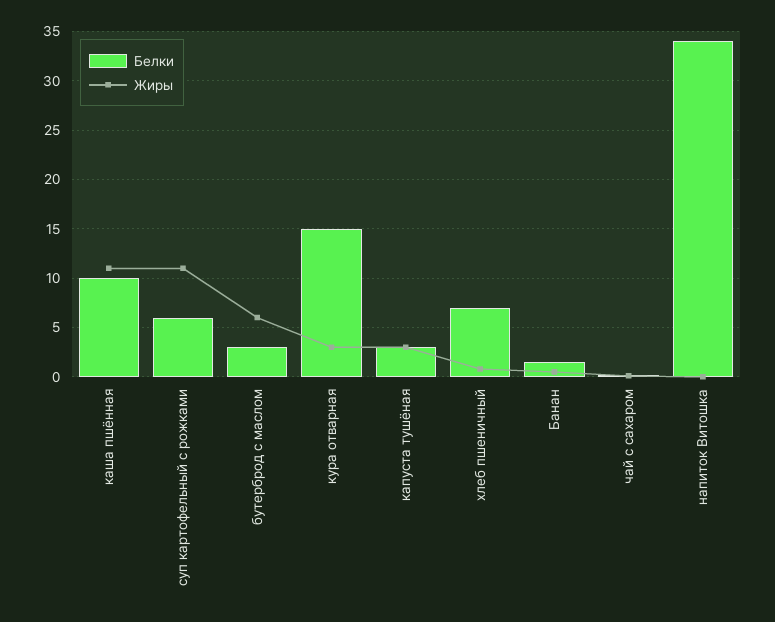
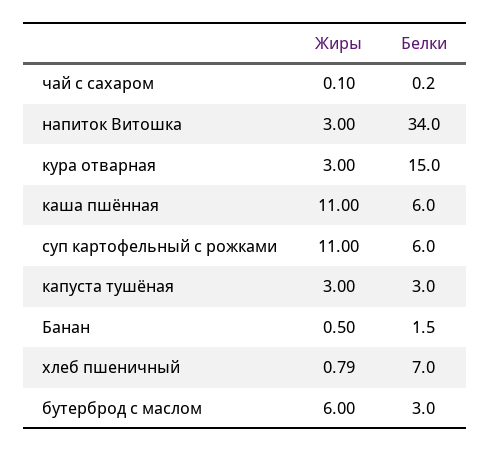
  {
    "Белки": {
-     "каша пшённая": 10,
+     "каша пшённая": 6,
      "суп картофельный с рожками": 6,
      "бутерброд с маслом": 3,
      "кура отварная": 15,
      "капуста тушёная": 3,
      "хлеб пшеничный": 7,
      "Банан": 1.5,
      "чай с сахаром": 0.2,
      "напиток Витошка": 34
    },
    "Жиры": {
      "каша пшённая": 11,
      "суп картофельный с рожками": 11,
      "бутерброд с маслом": 6,
      "кура отварная": 3,
      "капуста тушёная": 3,
      "хлеб пшеничный": 0.79,
      "Банан": 0.5,
      "чай с сахаром": 0.1,
-     "напиток Витошка": 0
+     "напиток Витошка": 3
    }
  }

